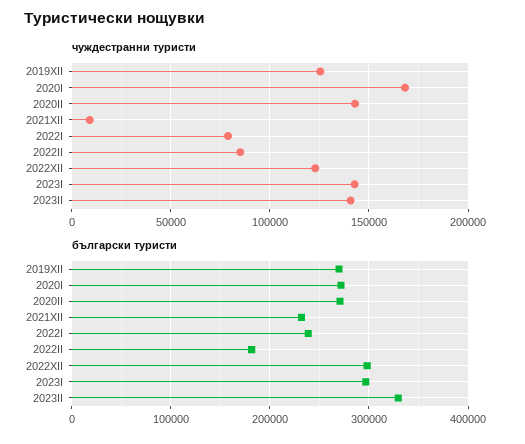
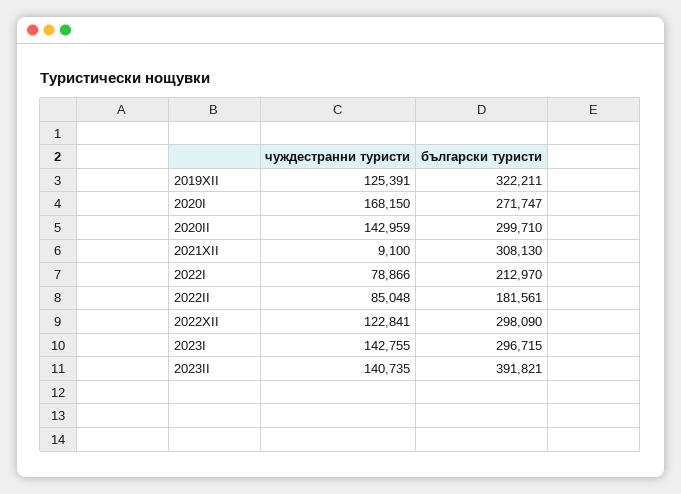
  {
    "чуждестранни туристи": {
      "2019XII": 125391,
      "2020I": 168150,
      "2020II": 142959,
      "2021XII": 9100,
      "2022I": 78866,
      "2022II": 85048,
      "2022XII": 122841,
      "2023I": 142755,
      "2023II": 140735
    },
    "български туристи": {
-     "2019XII": 270000,
+     "2019XII": 322211,
      "2020I": 271747,
-     "2020II": 270000,
+     "2020II": 299710,
-     "2021XII": 230000,
+     "2021XII": 308130,
-     "2022I": 240000,
+     "2022I": 212970,
      "2022II": 181561,
      "2022XII": 298090,
      "2023I": 296715,
-     "2023II": 330000
+     "2023II": 391821
    }
  }

